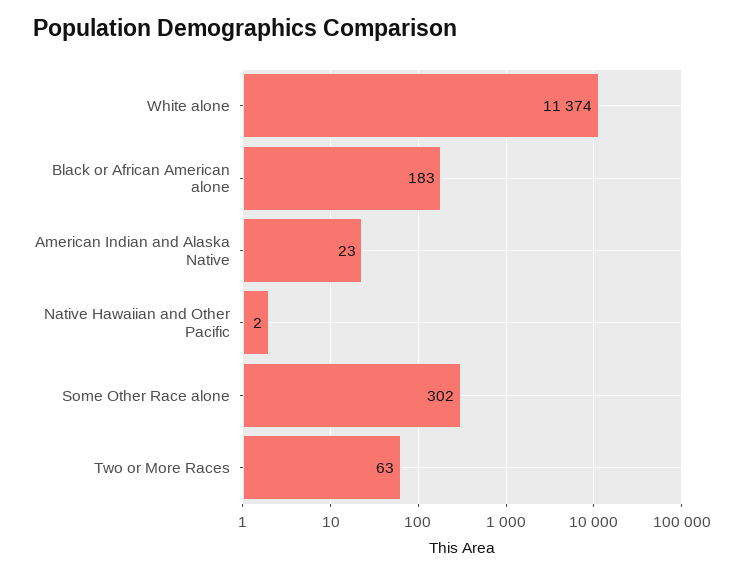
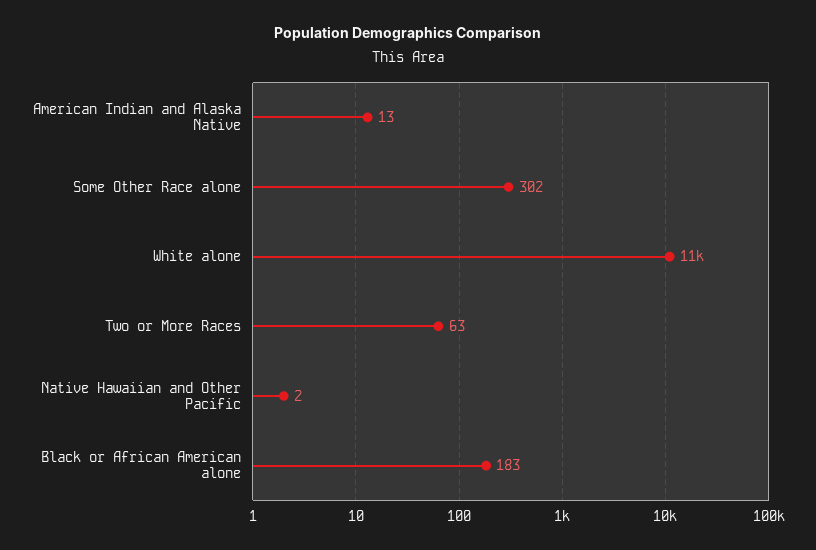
  {
    "White alone": 11374,
    "Black or African American alone": 183,
-   "American Indian and Alaska Native": 23,
+   "American Indian and Alaska Native": 13,
    "Native Hawaiian and Other Pacific": 2,
    "Some Other Race alone": 302,
    "Two or More Races": 63
  }

